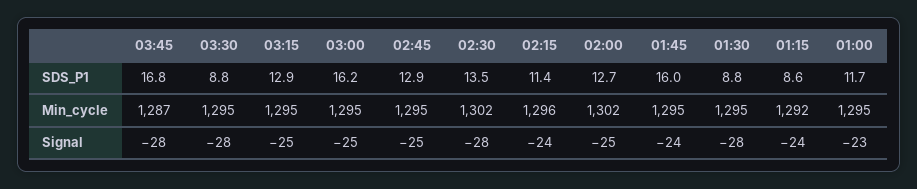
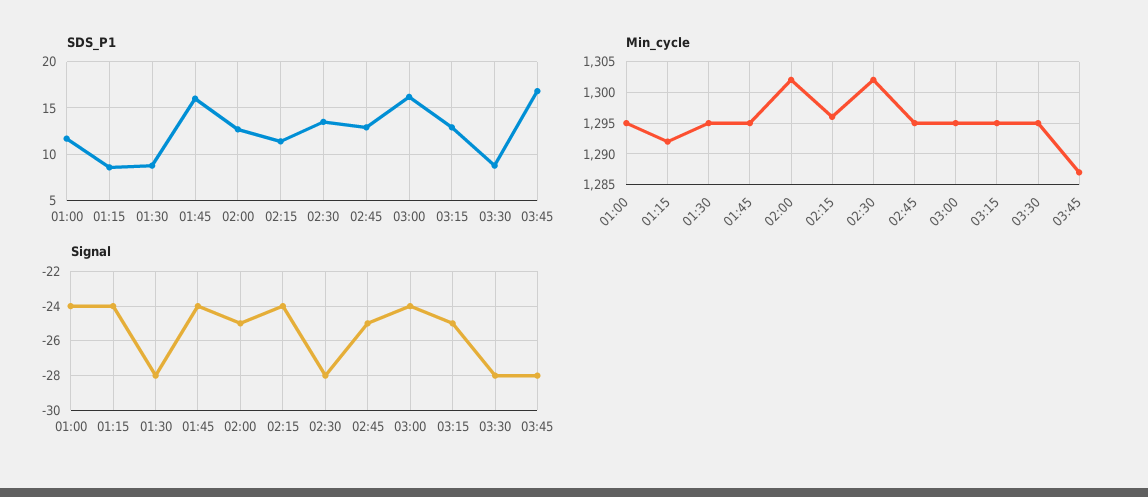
  {
    "SDS_P1": {
      "03:45": 16.8,
      "03:30": 8.8,
      "03:15": 12.9,
      "03:00": 16.2,
      "02:45": 12.9,
      "02:30": 13.5,
      "02:15": 11.4,
      "02:00": 12.7,
      "01:45": 16,
      "01:30": 8.8,
      "01:15": 8.6,
      "01:00": 11.7
    },
    "Min_cycle": {
      "03:45": 1287,
      "03:30": 1295,
      "03:15": 1295,
      "03:00": 1295,
      "02:45": 1295,
      "02:30": 1302,
      "02:15": 1296,
      "02:00": 1302,
      "01:45": 1295,
      "01:30": 1295,
      "01:15": 1292,
      "01:00": 1295
    },
    "Signal": {
      "03:45": -28,
      "03:30": -28,
      "03:15": -25,
-     "03:00": -25,
+     "03:00": -24,
      "02:45": -25,
      "02:30": -28,
      "02:15": -24,
      "02:00": -25,
      "01:45": -24,
      "01:30": -28,
      "01:15": -24,
-     "01:00": -23
+     "01:00": -24
    }
  }

